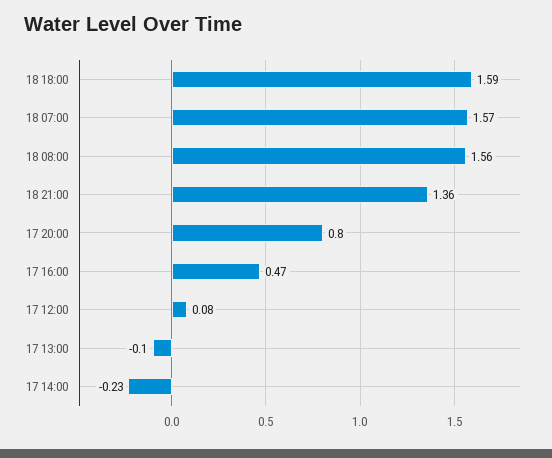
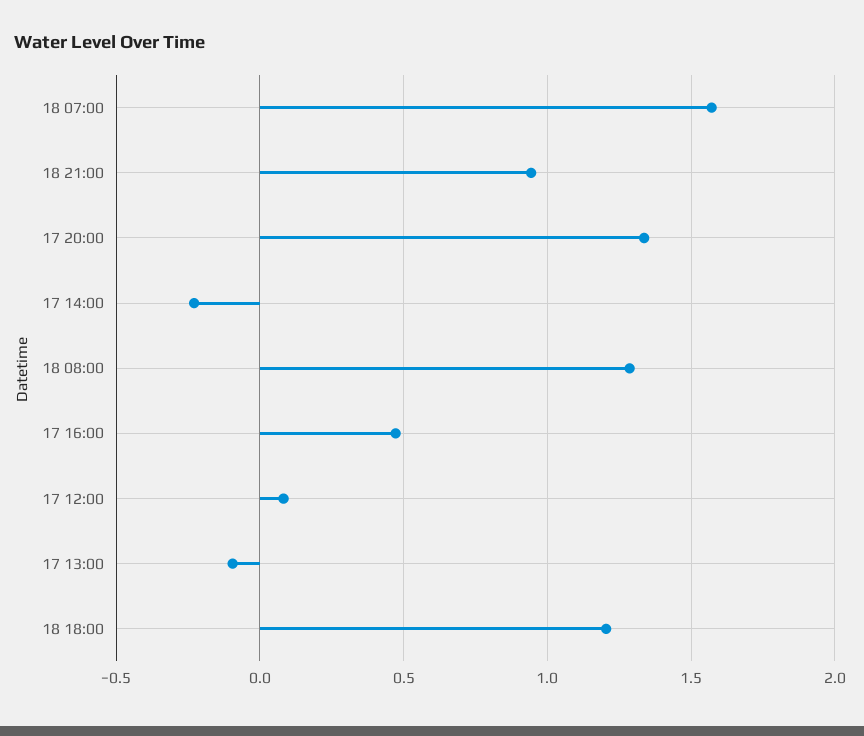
  {
-   "18 18:00": 1.59,
+   "18 18:00": 1.2,
    "18 07:00": 1.57,
-   "18 08:00": 1.56,
+   "18 08:00": 1.3,
-   "18 21:00": 1.36,
+   "18 21:00": 0.95,
-   "17 20:00": 0.8,
+   "17 20:00": 1.35,
    "17 16:00": 0.47,
    "17 12:00": 0.08,
    "17 13:00": -0.1,
    "17 14:00": -0.23
  }

